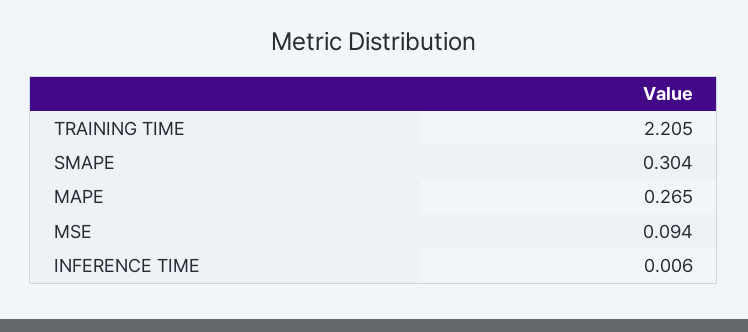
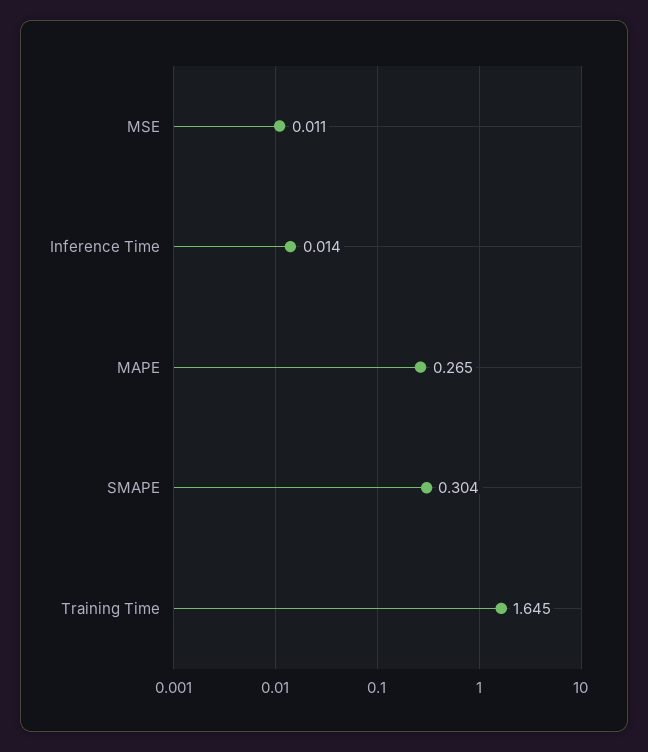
  {
-   "TRAINING TIME": 2.205,
+   "TRAINING TIME": 1.645,
    "SMAPE": 0.304,
    "MAPE": 0.265,
-   "MSE": 0.094,
+   "MSE": 0.011,
-   "INFERENCE TIME": 0.006
+   "INFERENCE TIME": 0.014
  }

